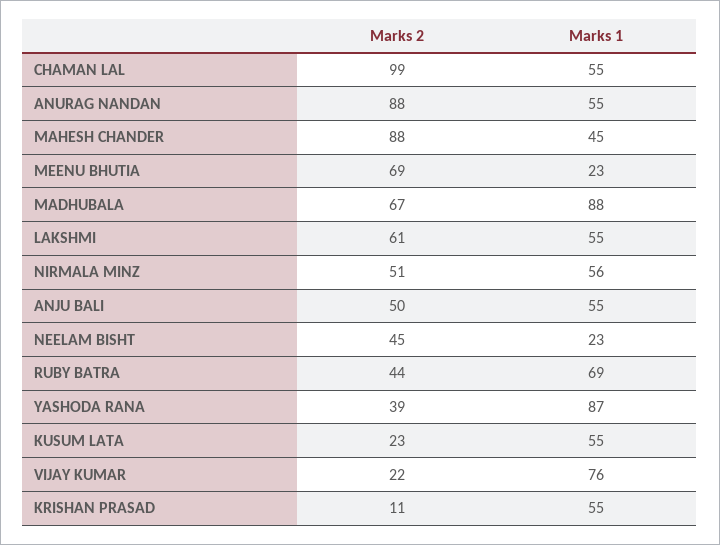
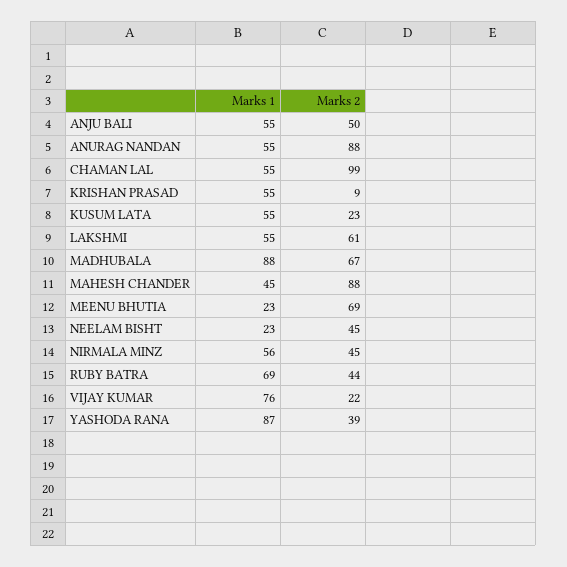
  {
    "Marks 2": {
      "CHAMAN LAL": 99,
      "ANURAG NANDAN": 88,
      "MAHESH CHANDER": 88,
      "MEENU BHUTIA": 69,
      "MADHUBALA": 67,
      "LAKSHMI": 61,
-     "NIRMALA MINZ": 51,
+     "NIRMALA MINZ": 45,
      "ANJU BALI": 50,
      "NEELAM BISHT": 45,
      "RUBY BATRA": 44,
      "YASHODA RANA": 39,
      "KUSUM LATA": 23,
      "VIJAY KUMAR": 22,
-     "KRISHAN PRASAD": 11
+     "KRISHAN PRASAD": 9
    },
    "Marks 1": {
      "CHAMAN LAL": 55,
      "ANURAG NANDAN": 55,
      "MAHESH CHANDER": 45,
      "MEENU BHUTIA": 23,
      "MADHUBALA": 88,
      "LAKSHMI": 55,
      "NIRMALA MINZ": 56,
      "ANJU BALI": 55,
      "NEELAM BISHT": 23,
      "RUBY BATRA": 69,
      "YASHODA RANA": 87,
      "KUSUM LATA": 55,
      "VIJAY KUMAR": 76,
      "KRISHAN PRASAD": 55
    }
  }

